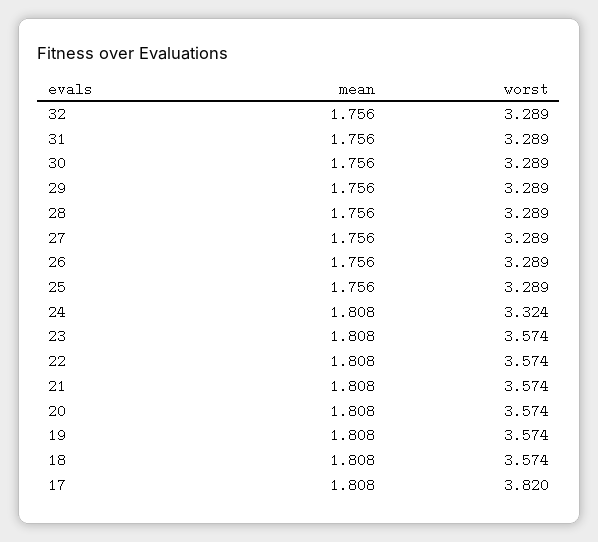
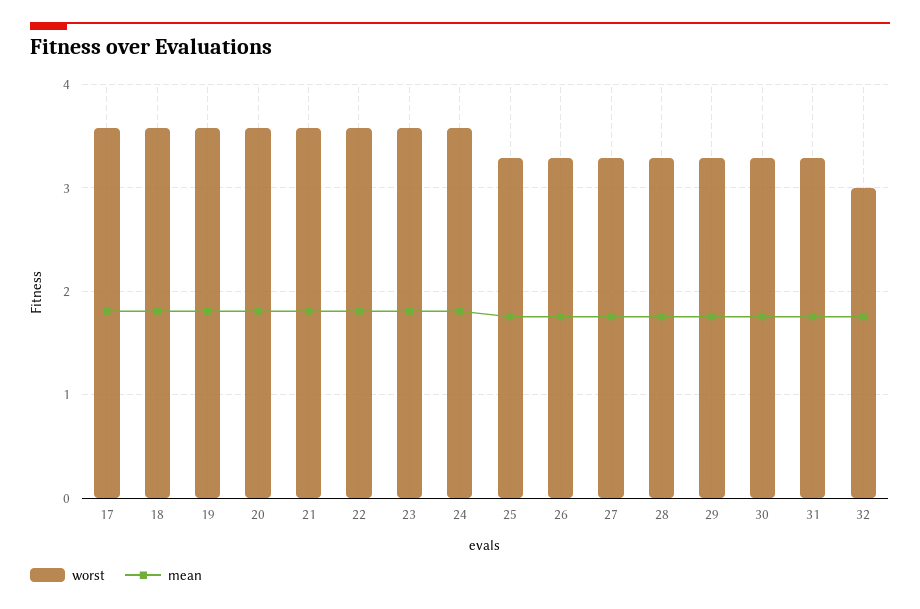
  {
    "mean": {
      "32": 1.756,
      "31": 1.756,
      "30": 1.756,
      "29": 1.756,
      "28": 1.756,
      "27": 1.756,
      "26": 1.756,
      "25": 1.756,
      "24": 1.808,
      "23": 1.808,
      "22": 1.808,
      "21": 1.808,
      "20": 1.808,
      "19": 1.808,
      "18": 1.808,
      "17": 1.808
    },
    "worst": {
-     "32": 3.289,
+     "32": 3,
      "31": 3.289,
      "30": 3.289,
      "29": 3.289,
      "28": 3.289,
      "27": 3.289,
      "26": 3.289,
      "25": 3.289,
-     "24": 3.324,
+     "24": 3.6,
      "23": 3.574,
      "22": 3.574,
      "21": 3.574,
      "20": 3.574,
      "19": 3.574,
      "18": 3.574,
-     "17": 3.82
+     "17": 3.6
    }
  }

